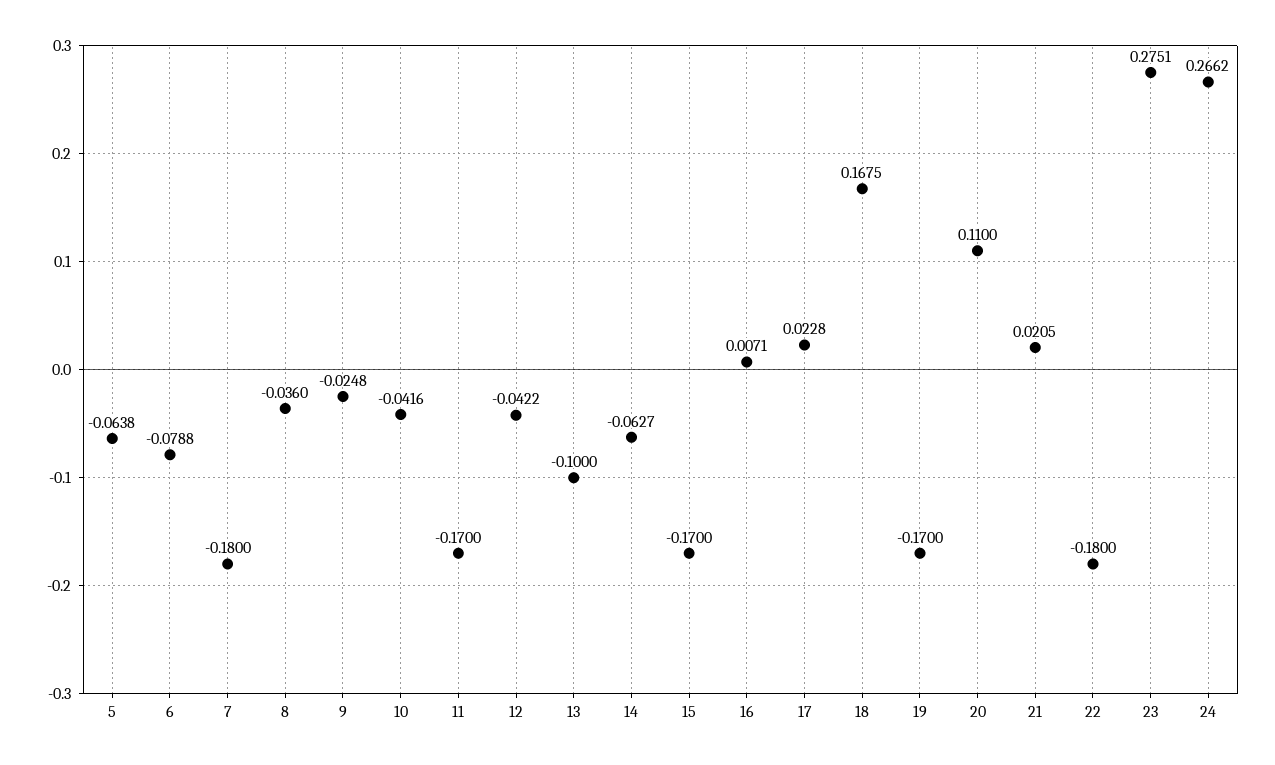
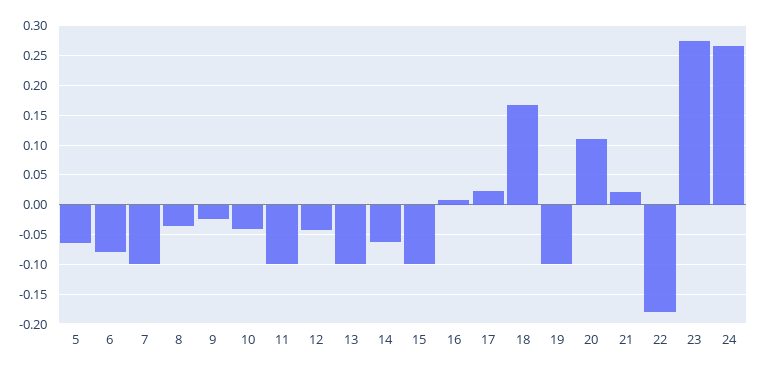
  {
    "5": -0.0638,
    "6": -0.0788,
-   "7": -0.18,
+   "7": -0.1,
    "8": -0.036,
    "9": -0.0248,
    "10": -0.0416,
-   "11": -0.17,
+   "11": -0.1,
    "12": -0.0422,
    "13": -0.1,
    "14": -0.0627,
-   "15": -0.17,
+   "15": -0.1,
    "16": 0.0071,
    "17": 0.0228,
    "18": 0.1675,
-   "19": -0.17,
+   "19": -0.1,
    "20": 0.11,
    "21": 0.0205,
    "22": -0.18,
    "23": 0.2751,
    "24": 0.2662
  }

